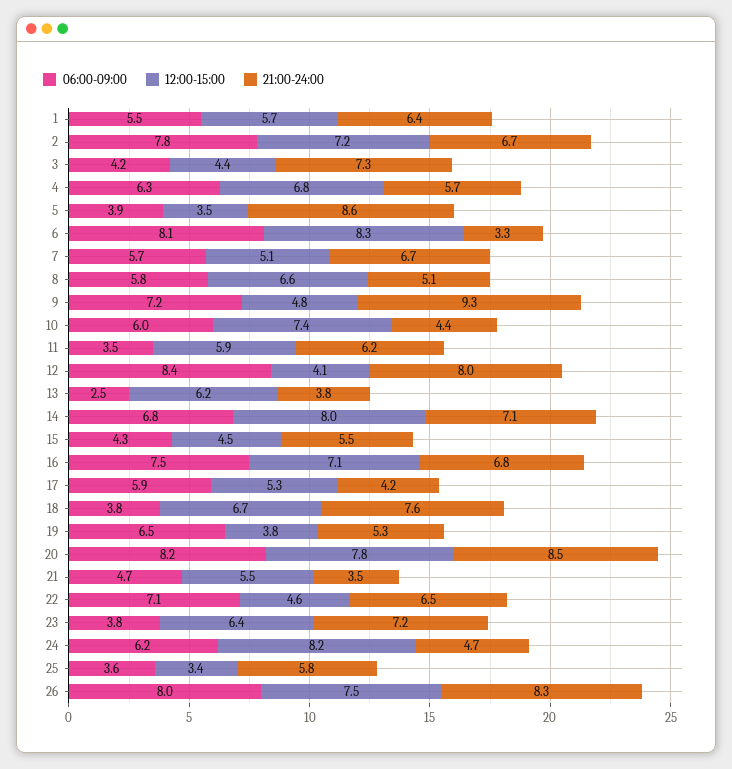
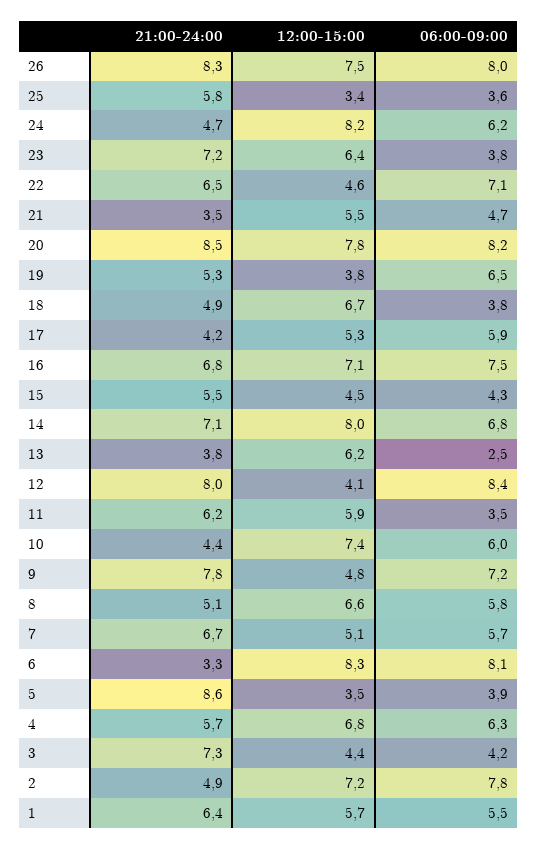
  {
    "06:00-09:00": {
      "1": 5.5,
      "2": 7.8,
      "3": 4.2,
      "4": 6.3,
      "5": 3.9,
      "6": 8.1,
      "7": 5.7,
      "8": 5.8,
      "9": 7.2,
      "10": 6,
      "11": 3.5,
      "12": 8.4,
      "13": 2.5,
      "14": 6.8,
      "15": 4.3,
      "16": 7.5,
      "17": 5.9,
      "18": 3.8,
      "19": 6.5,
      "20": 8.2,
      "21": 4.7,
      "22": 7.1,
      "23": 3.8,
      "24": 6.2,
      "25": 3.6,
      "26": 8
    },
    "12:00-15:00": {
      "1": 5.7,
      "2": 7.2,
      "3": 4.4,
      "4": 6.8,
      "5": 3.5,
      "6": 8.3,
      "7": 5.1,
      "8": 6.6,
      "9": 4.8,
      "10": 7.4,
      "11": 5.9,
      "12": 4.1,
      "13": 6.2,
      "14": 8,
      "15": 4.5,
      "16": 7.1,
      "17": 5.3,
      "18": 6.7,
      "19": 3.8,
      "20": 7.8,
      "21": 5.5,
      "22": 4.6,
      "23": 6.4,
      "24": 8.2,
      "25": 3.4,
      "26": 7.5
    },
    "21:00-24:00": {
      "1": 6.4,
-     "2": 6.7,
+     "2": 4.9,
      "3": 7.3,
      "4": 5.7,
      "5": 8.6,
      "6": 3.3,
      "7": 6.7,
      "8": 5.1,
-     "9": 9.3,
+     "9": 7.8,
      "10": 4.4,
      "11": 6.2,
      "12": 8,
      "13": 3.8,
      "14": 7.1,
      "15": 5.5,
      "16": 6.8,
      "17": 4.2,
-     "18": 7.6,
+     "18": 4.9,
      "19": 5.3,
      "20": 8.5,
      "21": 3.5,
      "22": 6.5,
      "23": 7.2,
      "24": 4.7,
      "25": 5.8,
      "26": 8.3
    }
  }

